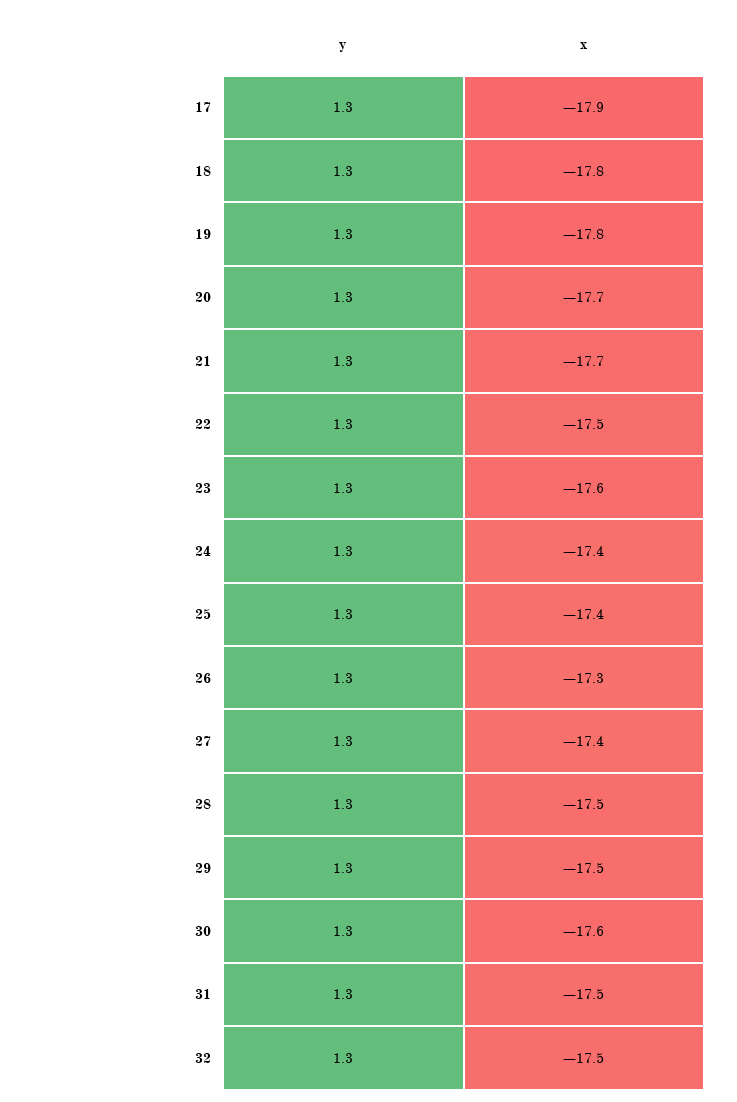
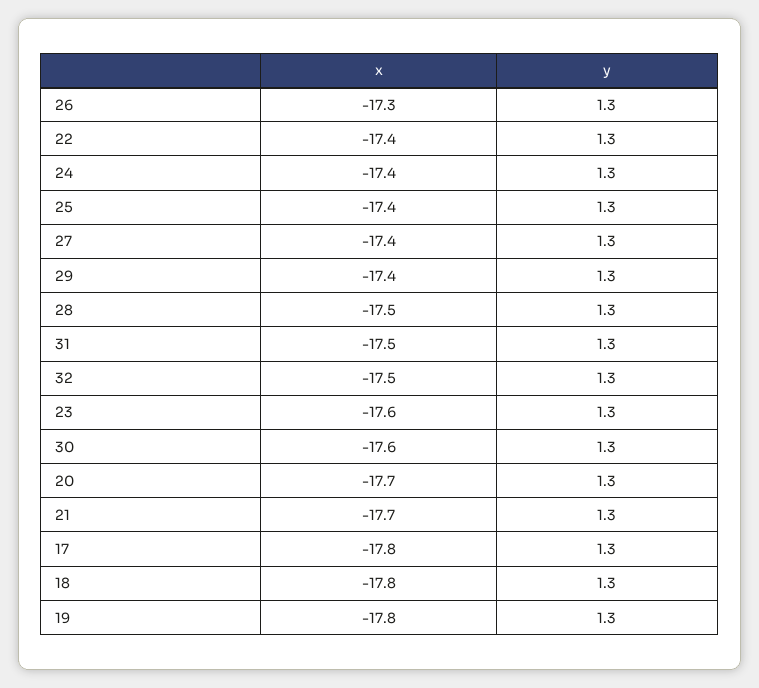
  {
    "y": {
      "17": 1.3,
      "18": 1.3,
      "19": 1.3,
      "20": 1.3,
      "21": 1.3,
      "22": 1.3,
      "23": 1.3,
      "24": 1.3,
      "25": 1.3,
      "26": 1.3,
      "27": 1.3,
      "28": 1.3,
      "29": 1.3,
      "30": 1.3,
      "31": 1.3,
      "32": 1.3
    },
    "x": {
-     "17": -17.9,
+     "17": -17.8,
      "18": -17.8,
      "19": -17.8,
      "20": -17.7,
      "21": -17.7,
-     "22": -17.5,
+     "22": -17.4,
      "23": -17.6,
      "24": -17.4,
      "25": -17.4,
      "26": -17.3,
      "27": -17.4,
      "28": -17.5,
-     "29": -17.5,
+     "29": -17.4,
      "30": -17.6,
      "31": -17.5,
      "32": -17.5
    }
  }

